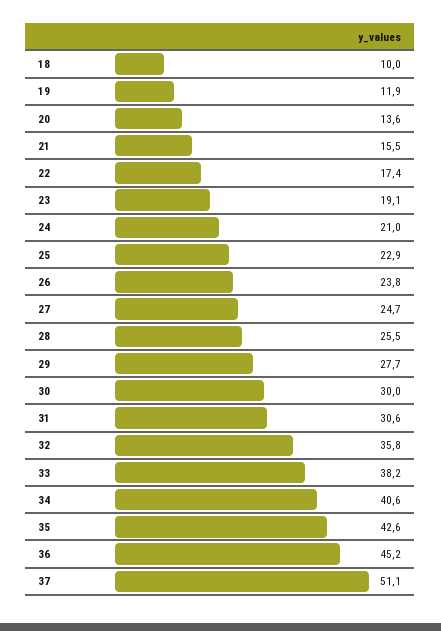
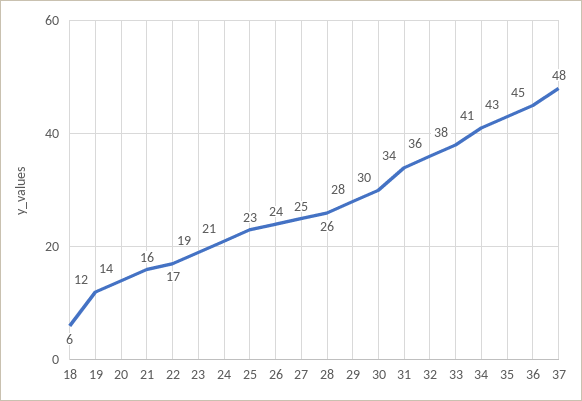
  {
-   "18": 10,
+   "18": 6,
    "19": 11.9,
    "20": 13.6,
    "21": 15.5,
    "22": 17.4,
    "23": 19.1,
    "24": 21,
    "25": 22.9,
    "26": 23.8,
    "27": 24.7,
    "28": 25.5,
    "29": 27.7,
    "30": 30,
-   "31": 30.6,
+   "31": 34,
    "32": 35.8,
    "33": 38.2,
    "34": 40.6,
    "35": 42.6,
    "36": 45.2,
-   "37": 51.1
+   "37": 48
  }

